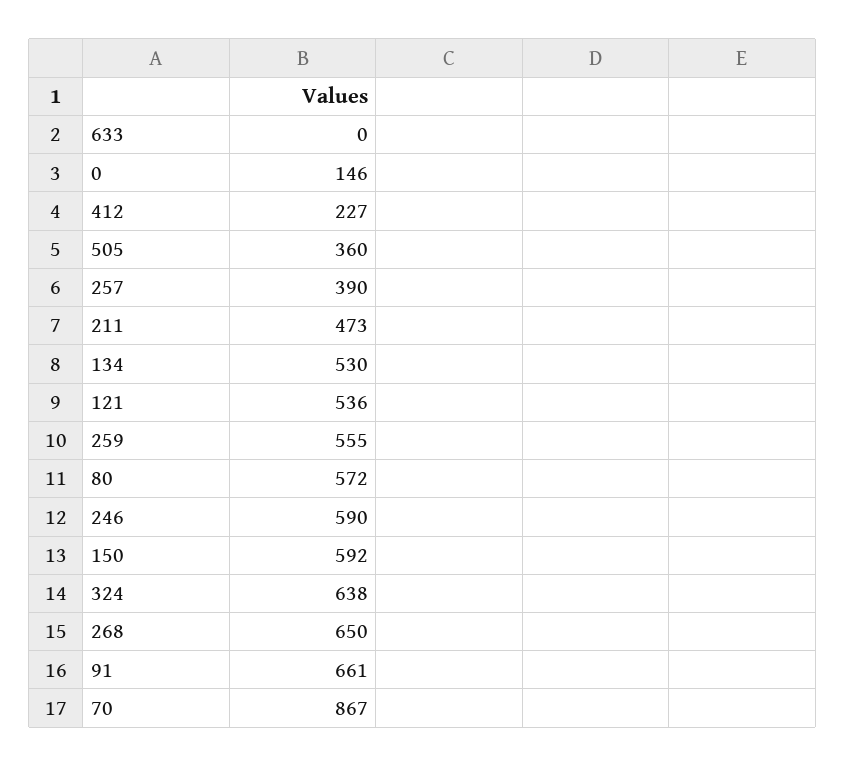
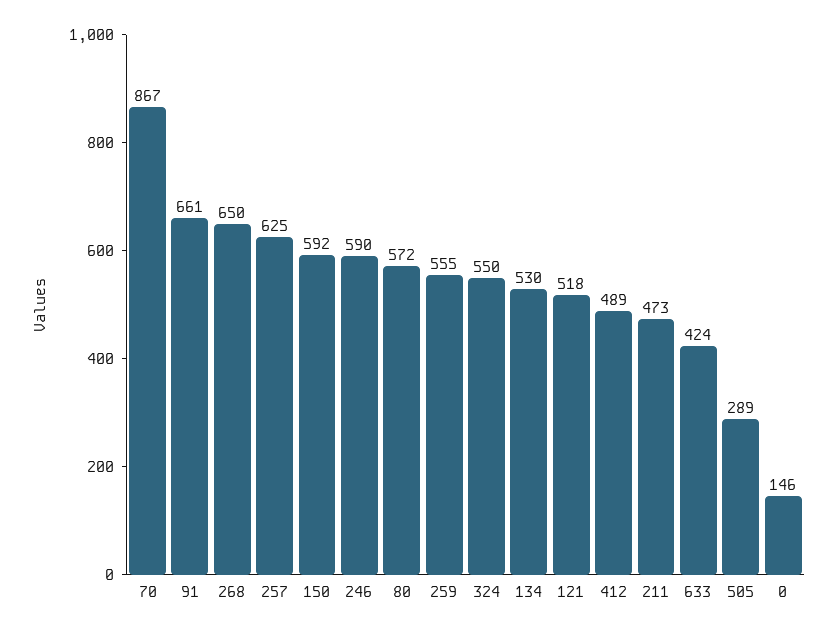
  {
-   "633": 0,
+   "633": 424,
    "0": 146,
-   "412": 227,
+   "412": 489,
-   "505": 360,
+   "505": 289,
-   "257": 390,
+   "257": 625,
    "211": 473,
    "134": 530,
-   "121": 536,
+   "121": 518,
    "259": 555,
    "80": 572,
    "246": 590,
    "150": 592,
-   "324": 638,
+   "324": 550,
    "268": 650,
    "91": 661,
    "70": 867
  }

